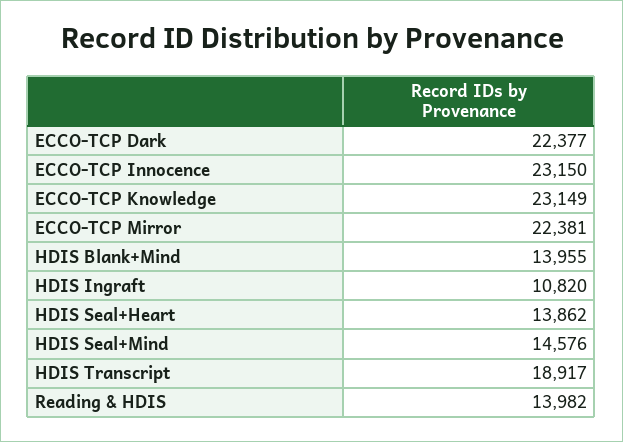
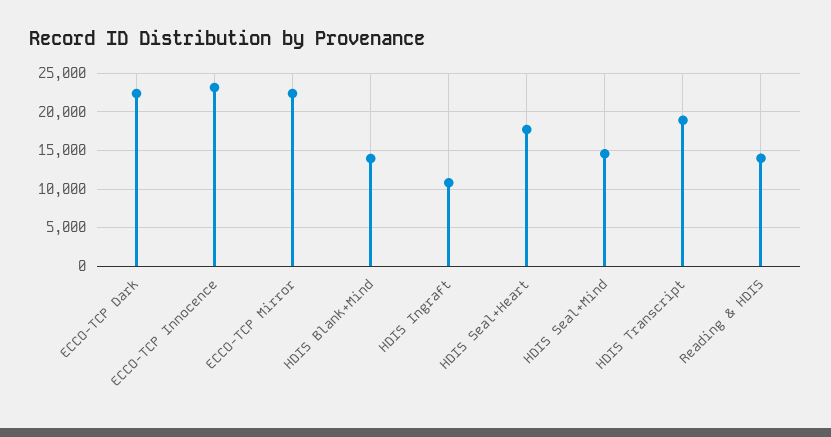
  {
    "ECCO-TCP Dark": 22377,
    "ECCO-TCP Innocence": 23150,
-   "ECCO-TCP Knowledge": 23149,
    "ECCO-TCP Mirror": 22381,
    "HDIS Blank+Mind": 13955,
    "HDIS Ingraft": 10820,
-   "HDIS Seal+Heart": 13862,
+   "HDIS Seal+Heart": 18000,
    "HDIS Seal+Mind": 14576,
    "HDIS Transcript": 18917,
    "Reading & HDIS": 13982
  }

